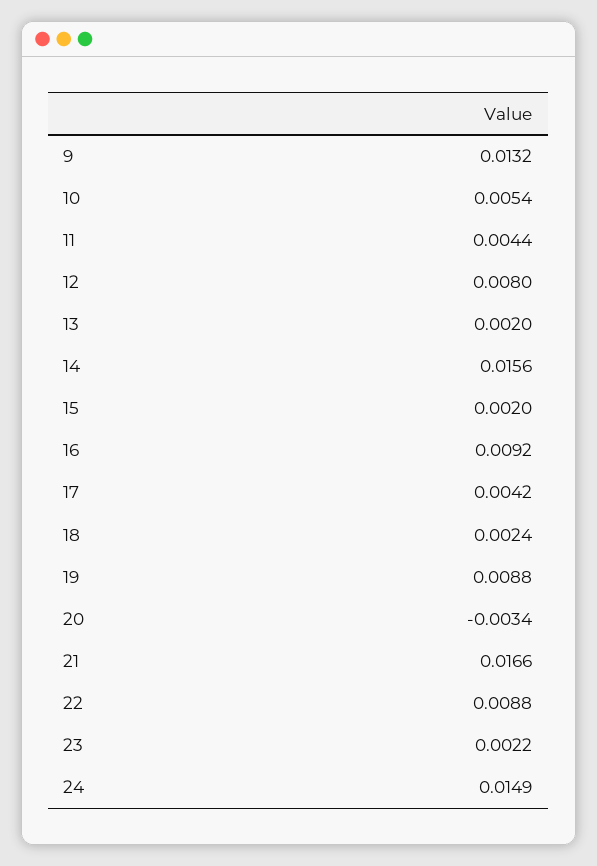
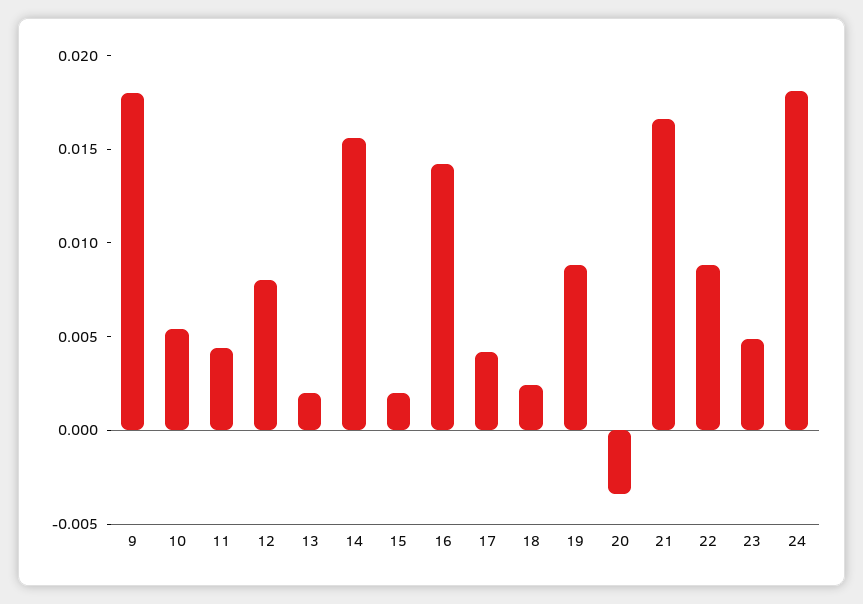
  {
-   "9": 0.0132,
+   "9": 0.018,
    "10": 0.0054,
    "11": 0.0044,
    "12": 0.008,
    "13": 0.002,
    "14": 0.0156,
    "15": 0.002,
-   "16": 0.0092,
+   "16": 0.014,
    "17": 0.0042,
    "18": 0.0024,
    "19": 0.0088,
    "20": -0.0034,
    "21": 0.0166,
    "22": 0.0088,
-   "23": 0.0022,
+   "23": 0.005,
-   "24": 0.0149
+   "24": 0.018
  }

